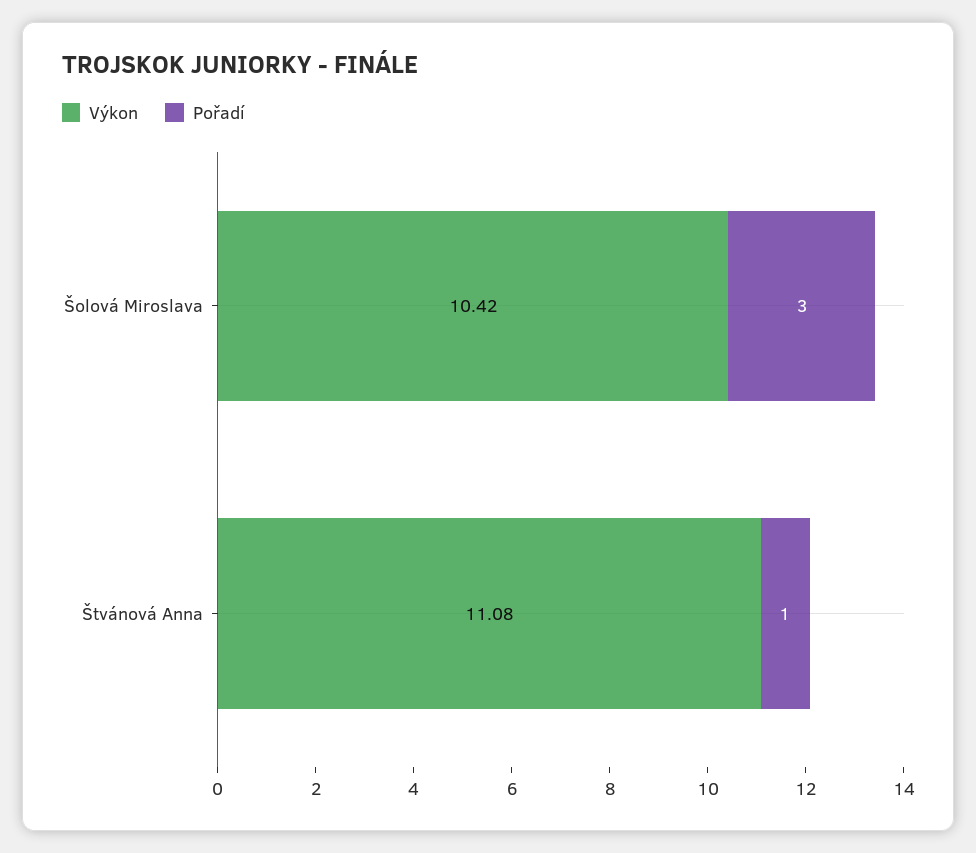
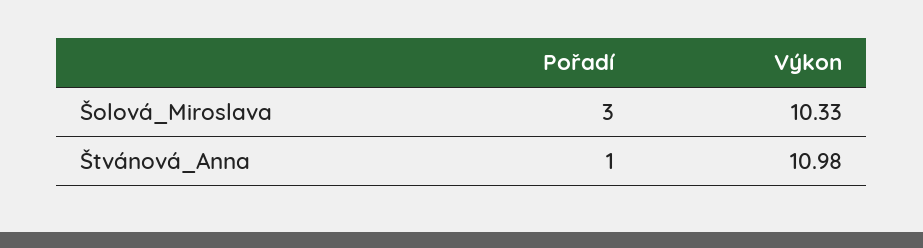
  {
    "Výkon": {
-     "Šolová Miroslava": 10.42,
+     "Šolová Miroslava": 10.33,
-     "Štvánová Anna": 11.08
+     "Štvánová Anna": 10.98
    },
    "Pořadí": {
      "Šolová Miroslava": 3,
      "Štvánová Anna": 1
    }
  }

